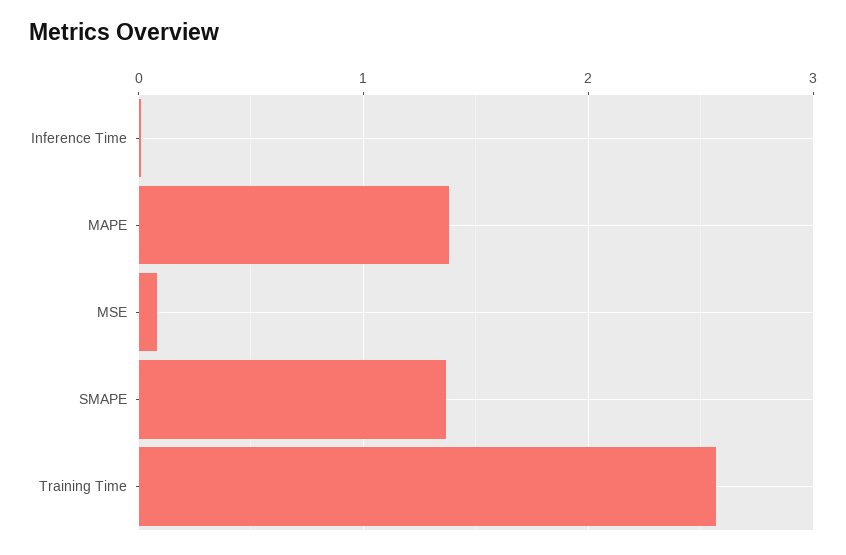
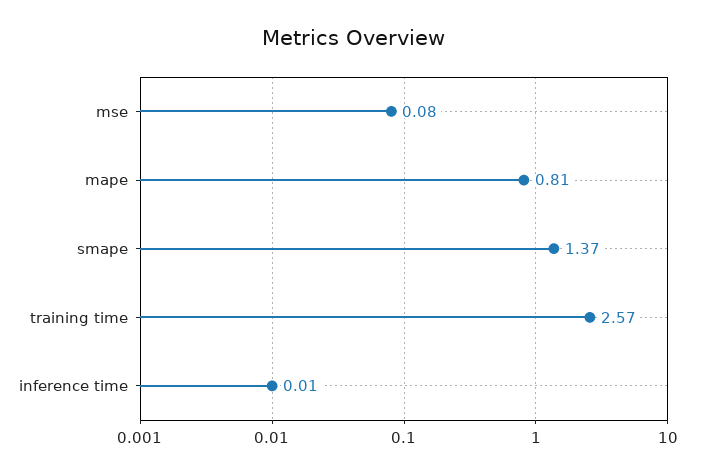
  {
    "Inference Time": 0.01,
-   "MAPE": 1.4,
+   "MAPE": 0.81,
    "MSE": 0.08,
    "SMAPE": 1.37,
    "Training Time": 2.57
  }

